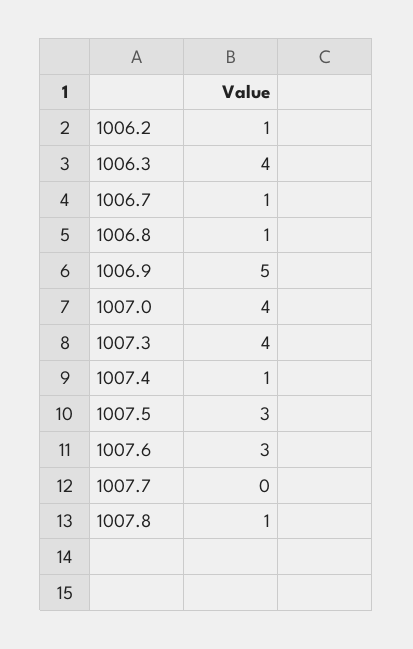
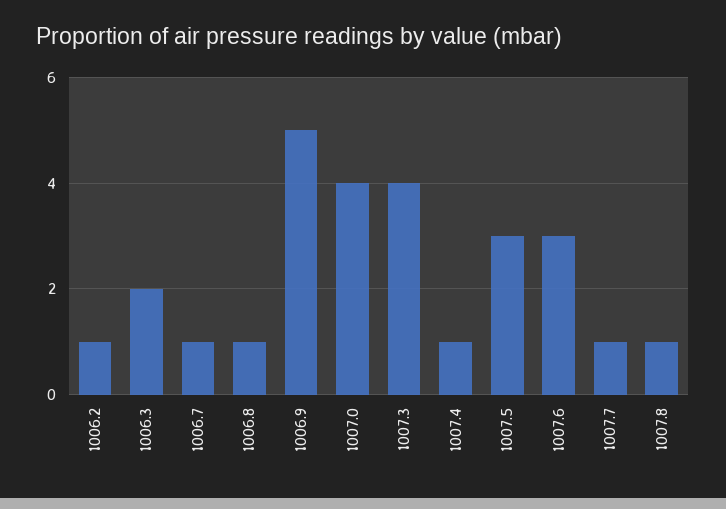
  {
    "1006.2": 1,
-   "1006.3": 4,
+   "1006.3": 2,
    "1006.7": 1,
    "1006.8": 1,
    "1006.9": 5,
    "1007.0": 4,
    "1007.3": 4,
    "1007.4": 1,
    "1007.5": 3,
    "1007.6": 3,
-   "1007.7": 0,
+   "1007.7": 1,
    "1007.8": 1
  }

